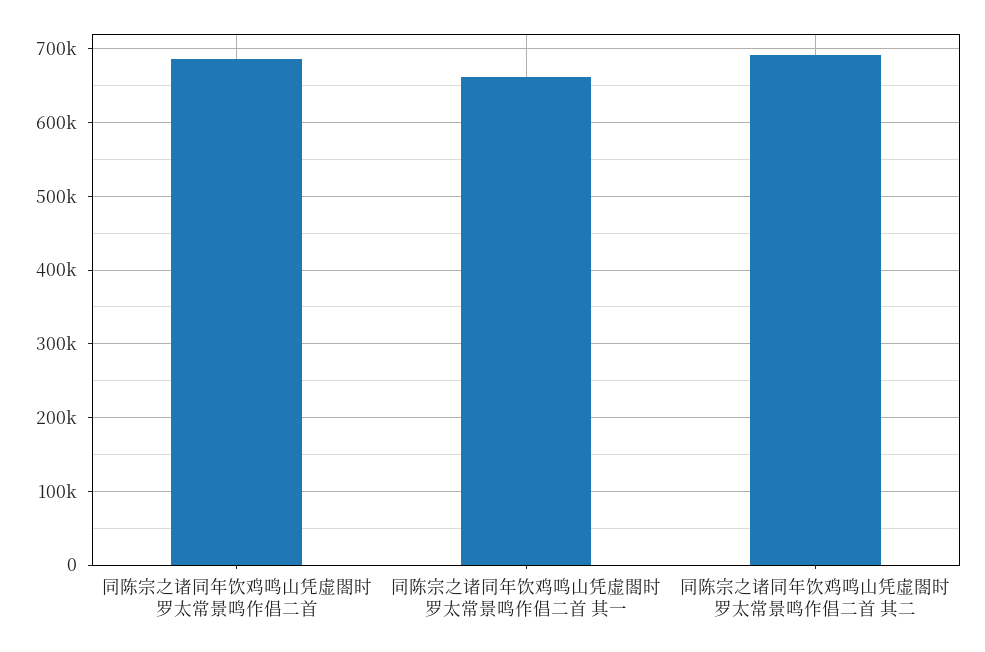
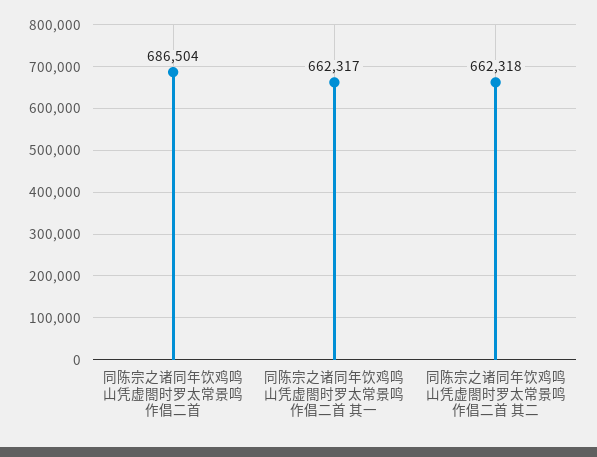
  {
    "同陈宗之诸同年饮鸡鸣山凭虚閤时罗太常景鸣作倡二首": 686504,
    "同陈宗之诸同年饮鸡鸣山凭虚閤时罗太常景鸣作倡二首 其一": 662317,
-   "同陈宗之诸同年饮鸡鸣山凭虚閤时罗太常景鸣作倡二首 其二": 690000
+   "同陈宗之诸同年饮鸡鸣山凭虚閤时罗太常景鸣作倡二首 其二": 662318
  }

